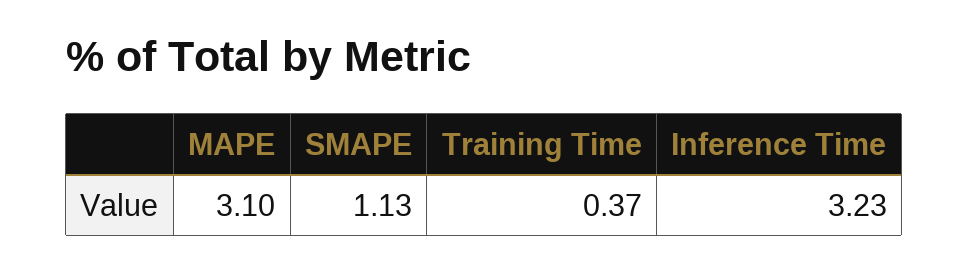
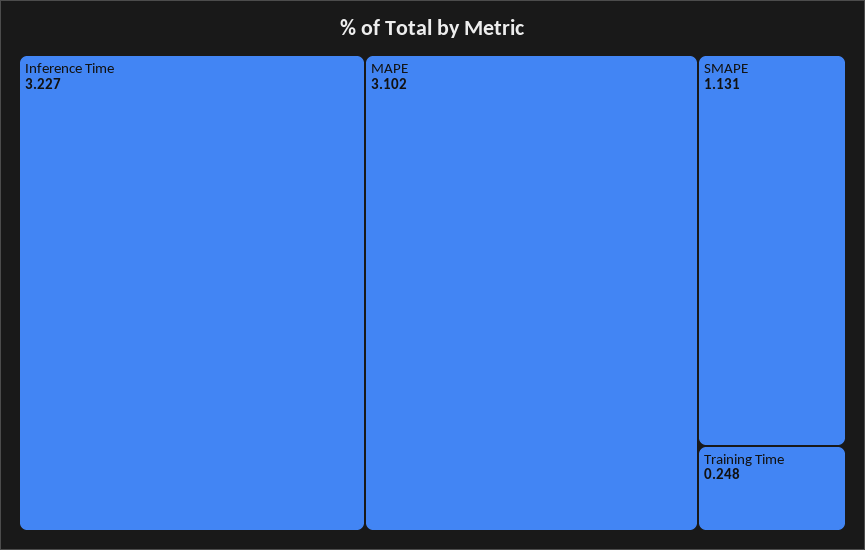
  {
    "MAPE": 3.102,
    "SMAPE": 1.131,
-   "Training Time": 0.37,
+   "Training Time": 0.248,
    "Inference Time": 3.227
  }

